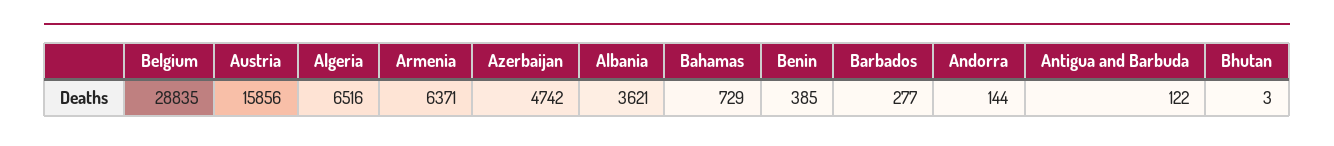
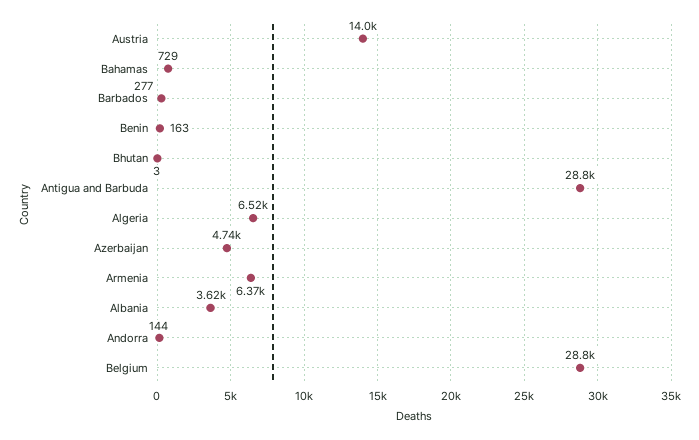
  {
    "Belgium": 28835,
-   "Austria": 15856,
+   "Austria": 14000,
    "Algeria": 6516,
    "Armenia": 6371,
    "Azerbaijan": 4742,
    "Albania": 3621,
    "Bahamas": 729,
-   "Benin": 385,
+   "Benin": 163,
    "Barbados": 277,
    "Andorra": 144,
-   "Antigua and Barbuda": 122,
+   "Antigua and Barbuda": 28800,
    "Bhutan": 3
  }

